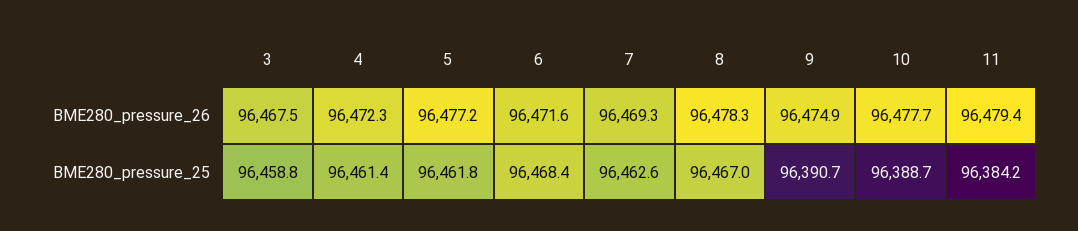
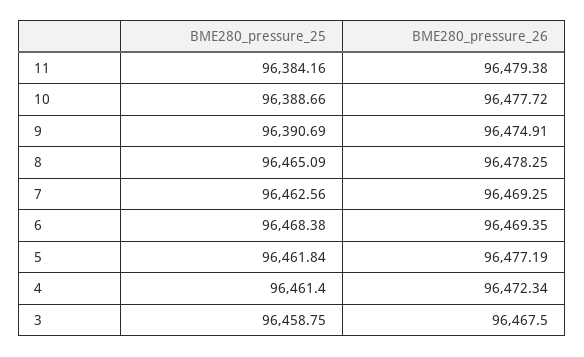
  {
    "3": {
      "BME280_pressure_26": 96467.5,
      "BME280_pressure_25": 96458.75
    },
    "4": {
      "BME280_pressure_26": 96472.34,
      "BME280_pressure_25": 96461.4
    },
    "5": {
      "BME280_pressure_26": 96477.19,
      "BME280_pressure_25": 96461.84
    },
    "6": {
-     "BME280_pressure_26": 96471.6,
+     "BME280_pressure_26": 96469.35,
      "BME280_pressure_25": 96468.38
    },
    "7": {
      "BME280_pressure_26": 96469.25,
      "BME280_pressure_25": 96462.56
    },
    "8": {
      "BME280_pressure_26": 96478.25,
-     "BME280_pressure_25": 96467
+     "BME280_pressure_25": 96465.09
    },
    "9": {
      "BME280_pressure_26": 96474.91,
      "BME280_pressure_25": 96390.69
    },
    "10": {
      "BME280_pressure_26": 96477.72,
      "BME280_pressure_25": 96388.66
    },
    "11": {
      "BME280_pressure_26": 96479.38,
      "BME280_pressure_25": 96384.16
    }
  }

